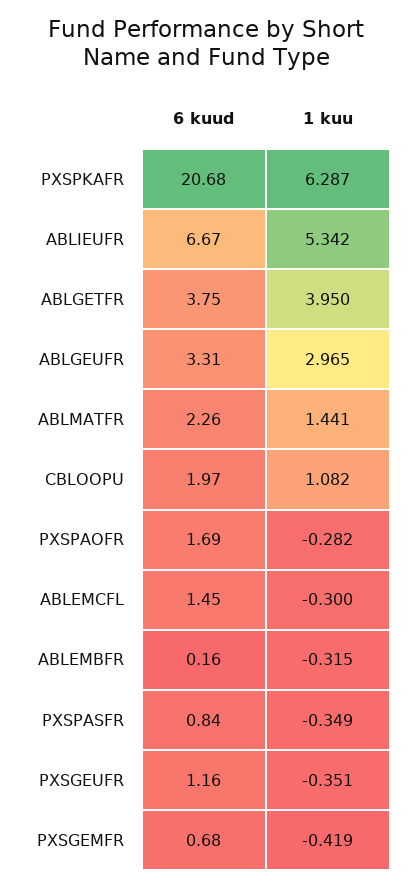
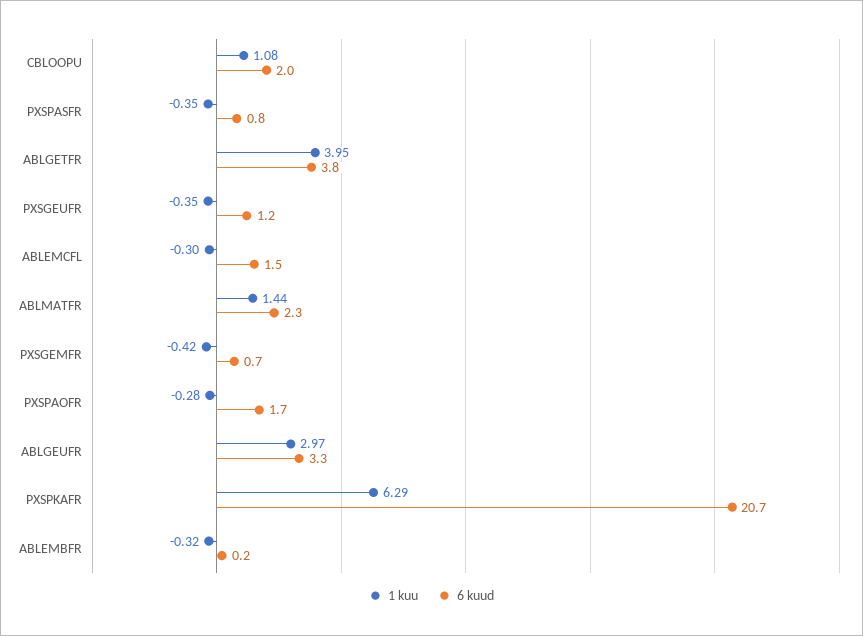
  {
    "6 kuud": {
      "PXSPKAFR": 20.68,
-     "ABLIEUFR": 6.67,
      "ABLGETFR": 3.75,
      "ABLGEUFR": 3.31,
      "ABLMATFR": 2.26,
      "CBLOOPU": 1.97,
      "PXSPAOFR": 1.69,
      "ABLEMCFL": 1.45,
      "ABLEMBFR": 0.16,
      "PXSPASFR": 0.84,
      "PXSGEUFR": 1.16,
      "PXSGEMFR": 0.68
    },
    "1 kuu": {
      "PXSPKAFR": 6.287,
-     "ABLIEUFR": 5.342,
      "ABLGETFR": 3.95,
      "ABLGEUFR": 2.965,
      "ABLMATFR": 1.441,
      "CBLOOPU": 1.082,
      "PXSPAOFR": -0.282,
      "ABLEMCFL": -0.3,
      "ABLEMBFR": -0.315,
      "PXSPASFR": -0.349,
      "PXSGEUFR": -0.351,
      "PXSGEMFR": -0.419
    }
  }

